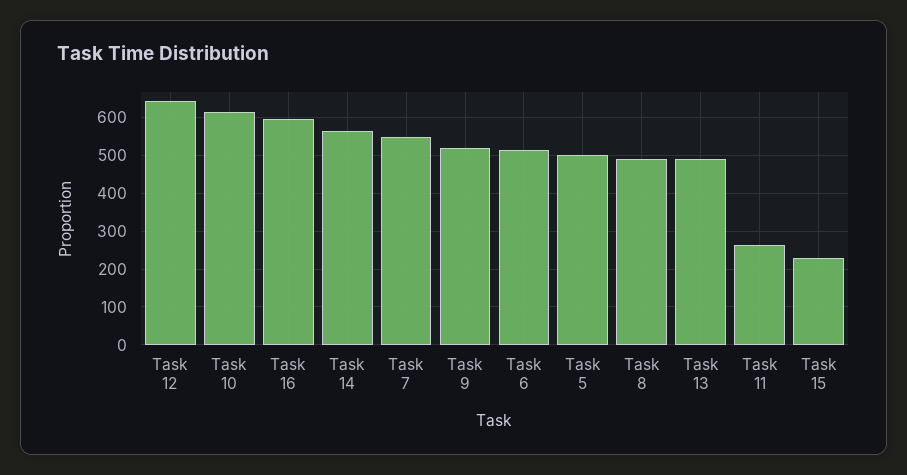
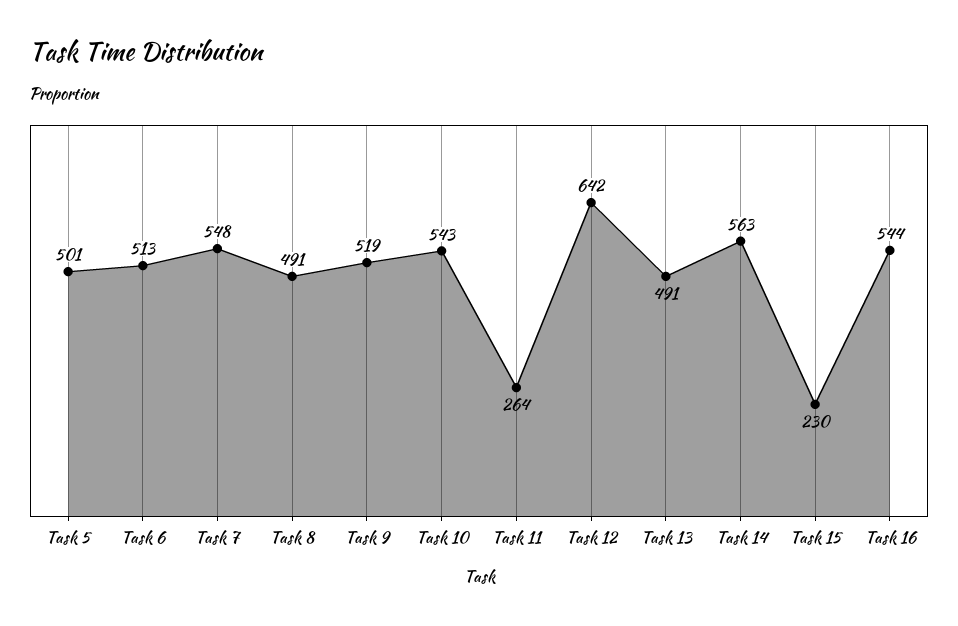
  {
    "Task 12": 642,
-   "Task 10": 620,
+   "Task 10": 543,
-   "Task 16": 600,
+   "Task 16": 544,
    "Task 14": 563,
    "Task 7": 548,
    "Task 9": 519,
    "Task 6": 513,
    "Task 5": 501,
    "Task 8": 491,
    "Task 13": 491,
    "Task 11": 264,
    "Task 15": 230
  }

